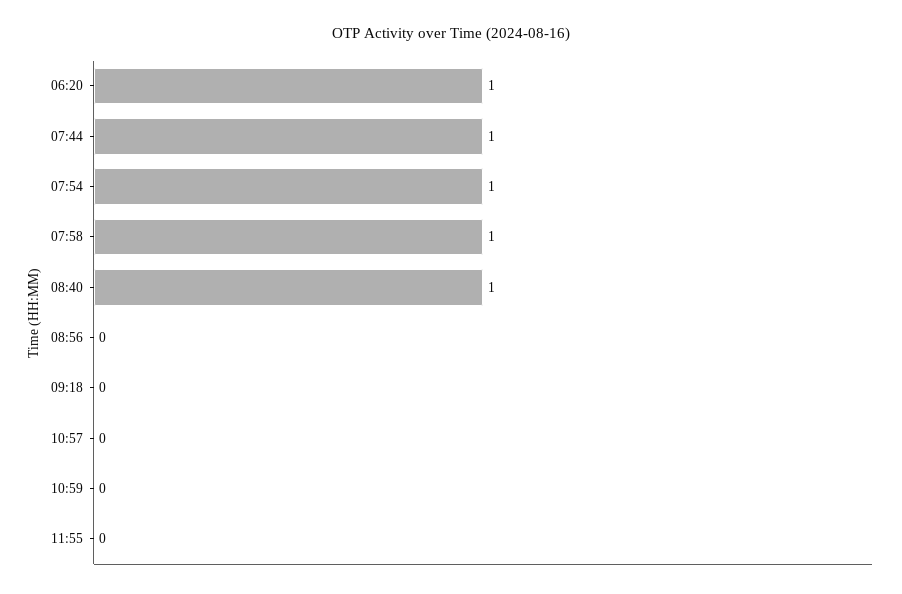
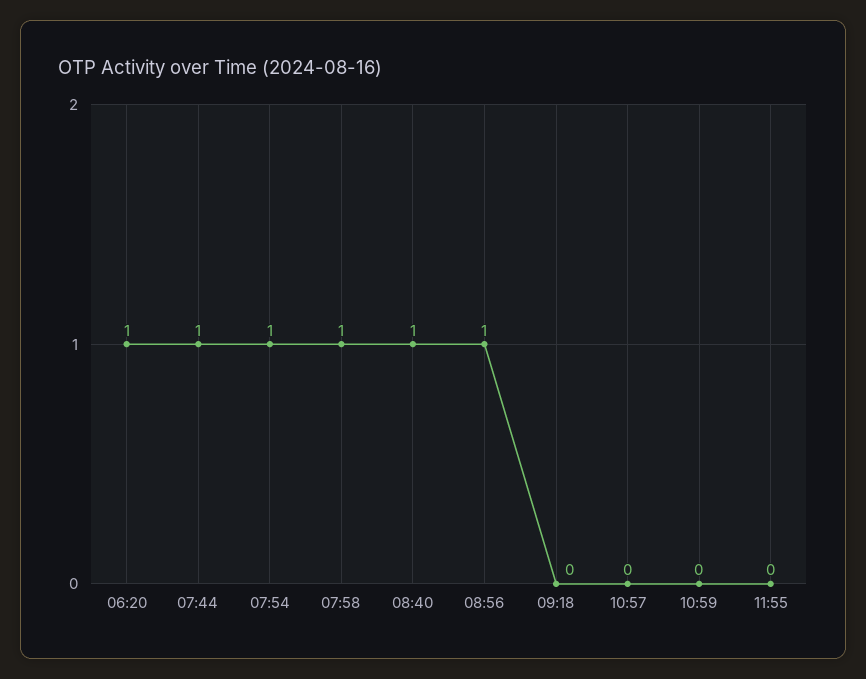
  {
    "06:20": 1,
    "07:44": 1,
    "07:54": 1,
    "07:58": 1,
    "08:40": 1,
-   "08:56": 0,
+   "08:56": 1,
    "09:18": 0,
    "10:57": 0,
    "10:59": 0,
    "11:55": 0
  }

